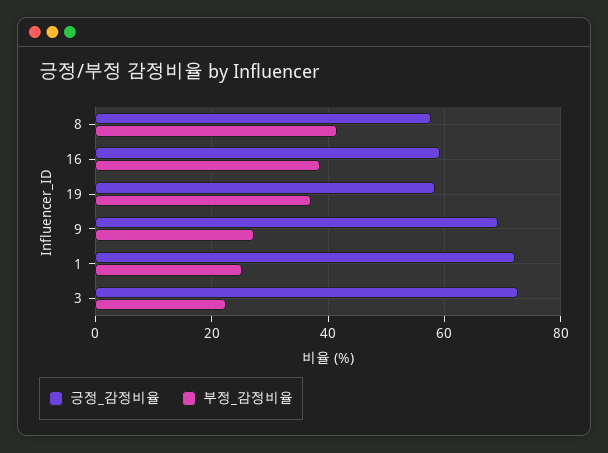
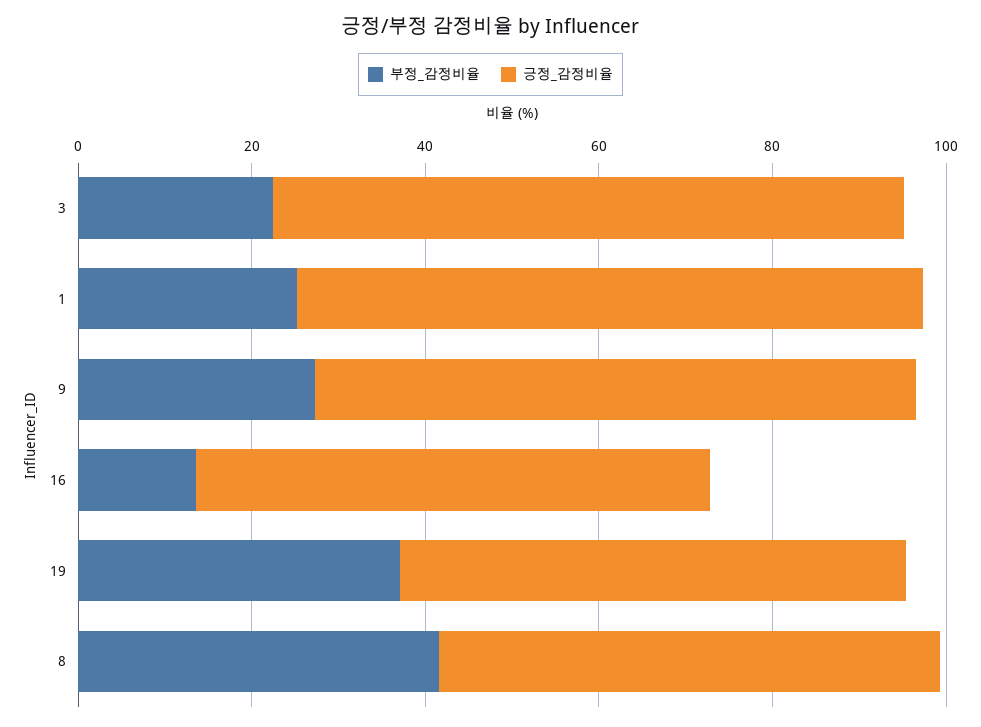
  {
    "긍정_감정비율": {
      "8": 58,
      "16": 60,
      "19": 58,
      "9": 70,
      "1": 72,
      "3": 72
    },
    "부정_감정비율": {
      "8": 42,
-     "16": 38,
+     "16": 15,
      "19": 38,
      "9": 28,
      "1": 26,
      "3": 22
    }
  }

